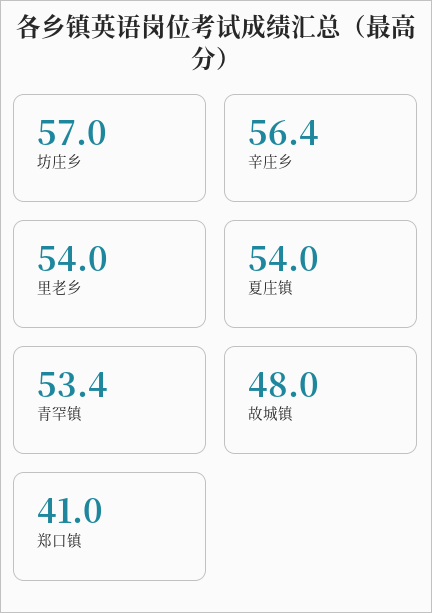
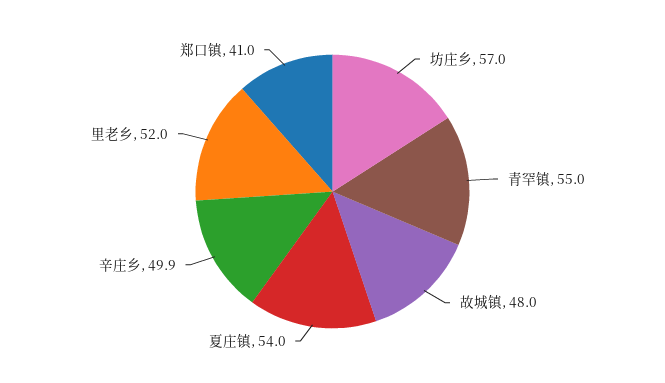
  {
    "坊庄乡": 57,
-   "辛庄乡": 56.4,
+   "辛庄乡": 49.9,
-   "里老乡": 54,
+   "里老乡": 52,
    "夏庄镇": 54,
-   "青罕镇": 53.4,
+   "青罕镇": 55,
    "故城镇": 48,
    "郑口镇": 41
  }

